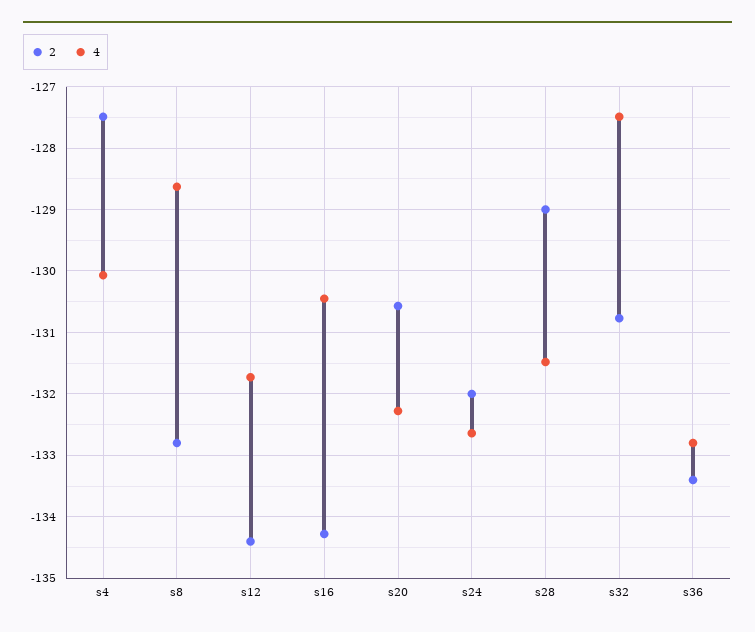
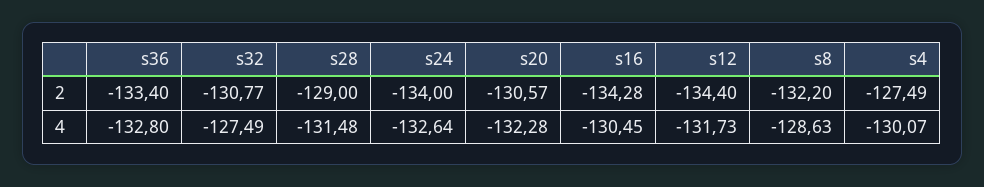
  {
    "2": {
      "s4": -127.49,
-     "s8": -132.8,
+     "s8": -132.2,
      "s12": -134.4,
      "s16": -134.28,
      "s20": -130.57,
-     "s24": -132,
+     "s24": -134,
      "s28": -129,
      "s32": -130.77,
      "s36": -133.4
    },
    "4": {
      "s4": -130.07,
      "s8": -128.63,
      "s12": -131.73,
      "s16": -130.45,
      "s20": -132.28,
      "s24": -132.64,
      "s28": -131.48,
      "s32": -127.49,
      "s36": -132.8
    }
  }

